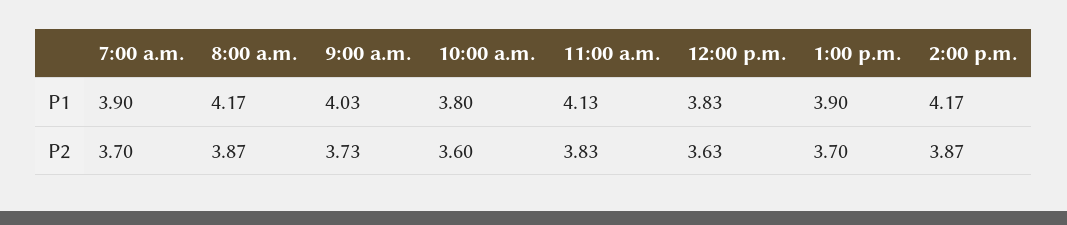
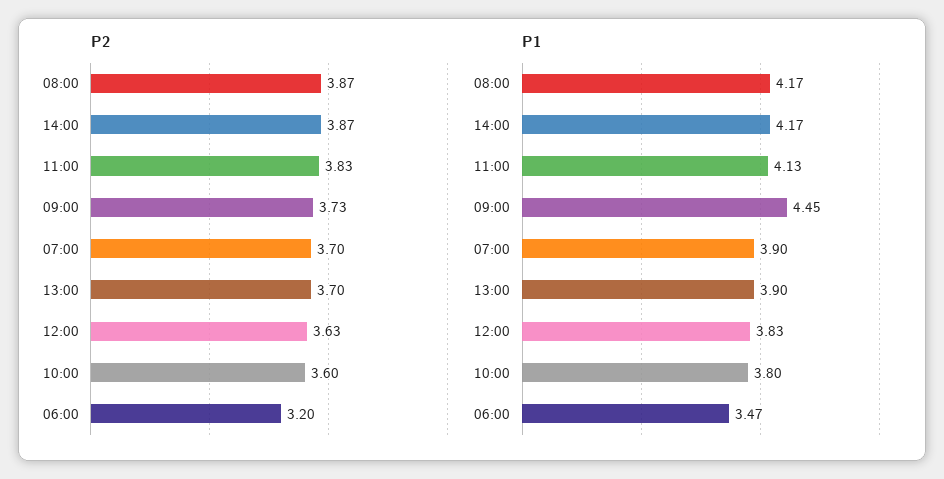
  {
    "P1": {
      "7:00 a.m.": 3.9,
      "8:00 a.m.": 4.17,
-     "9:00 a.m.": 4.03,
+     "9:00 a.m.": 4.45,
      "10:00 a.m.": 3.8,
      "11:00 a.m.": 4.13,
      "12:00 p.m.": 3.83,
      "1:00 p.m.": 3.9,
-     "2:00 p.m.": 4.17
+     "2:00 p.m.": 4.17,
+     "06:00": 3.47
    },
    "P2": {
      "7:00 a.m.": 3.7,
      "8:00 a.m.": 3.87,
      "9:00 a.m.": 3.73,
      "10:00 a.m.": 3.6,
      "11:00 a.m.": 3.83,
      "12:00 p.m.": 3.63,
      "1:00 p.m.": 3.7,
-     "2:00 p.m.": 3.87
+     "2:00 p.m.": 3.87,
+     "06:00": 3.2
    }
  }

